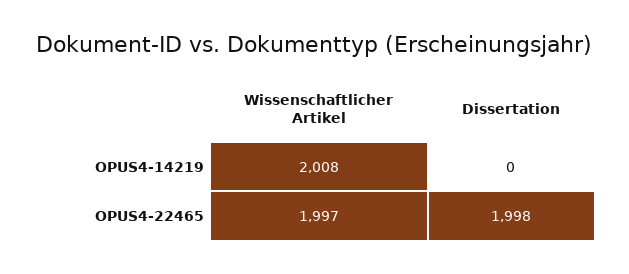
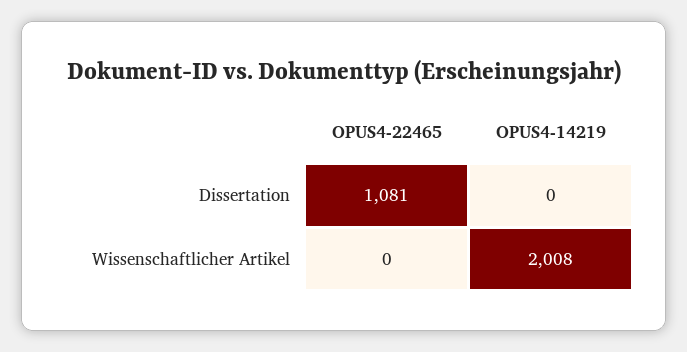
  {
    "Wissenschaftlicher Artikel": {
      "OPUS4-14219": 2008,
-     "OPUS4-22465": 1997
+     "OPUS4-22465": 0
    },
    "Dissertation": {
      "OPUS4-14219": 0,
-     "OPUS4-22465": 1998
+     "OPUS4-22465": 1081
    }
  }

